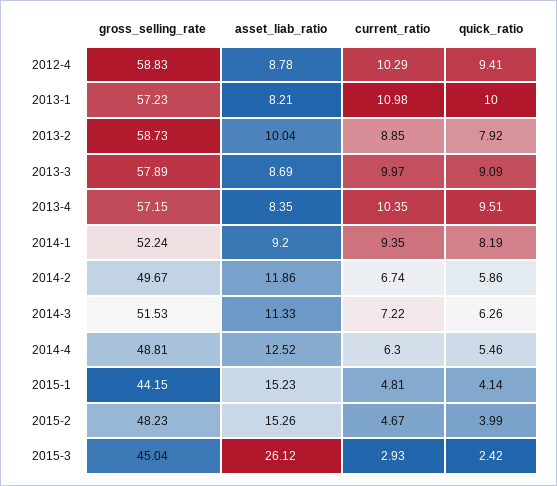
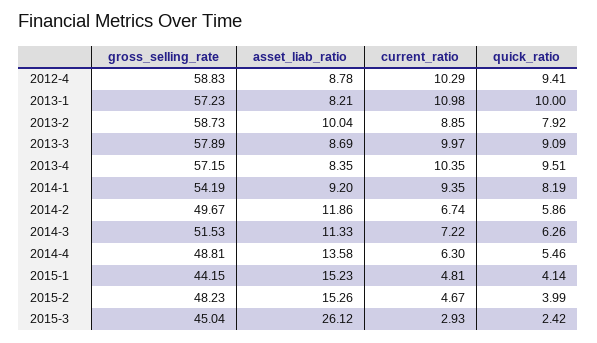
  {
    "gross_selling_rate": {
      "2012-4": 58.83,
      "2013-1": 57.23,
      "2013-2": 58.73,
      "2013-3": 57.89,
      "2013-4": 57.15,
-     "2014-1": 52.24,
+     "2014-1": 54.19,
      "2014-2": 49.67,
      "2014-3": 51.53,
      "2014-4": 48.81,
      "2015-1": 44.15,
      "2015-2": 48.23,
      "2015-3": 45.04
    },
    "asset_liab_ratio": {
      "2012-4": 8.78,
      "2013-1": 8.21,
      "2013-2": 10.04,
      "2013-3": 8.69,
      "2013-4": 8.35,
      "2014-1": 9.2,
      "2014-2": 11.86,
      "2014-3": 11.33,
-     "2014-4": 12.52,
+     "2014-4": 13.58,
      "2015-1": 15.23,
      "2015-2": 15.26,
      "2015-3": 26.12
    },
    "current_ratio": {
      "2012-4": 10.29,
      "2013-1": 10.98,
      "2013-2": 8.85,
      "2013-3": 9.97,
      "2013-4": 10.35,
      "2014-1": 9.35,
      "2014-2": 6.74,
      "2014-3": 7.22,
      "2014-4": 6.3,
      "2015-1": 4.81,
      "2015-2": 4.67,
      "2015-3": 2.93
    },
    "quick_ratio": {
      "2012-4": 9.41,
      "2013-1": 10,
      "2013-2": 7.92,
      "2013-3": 9.09,
      "2013-4": 9.51,
      "2014-1": 8.19,
      "2014-2": 5.86,
      "2014-3": 6.26,
      "2014-4": 5.46,
      "2015-1": 4.14,
      "2015-2": 3.99,
      "2015-3": 2.42
    }
  }

